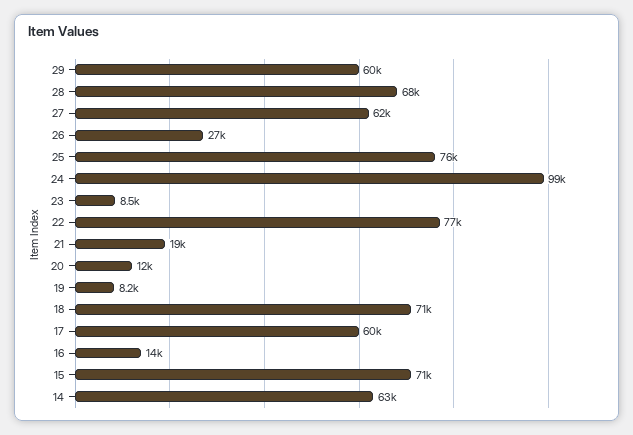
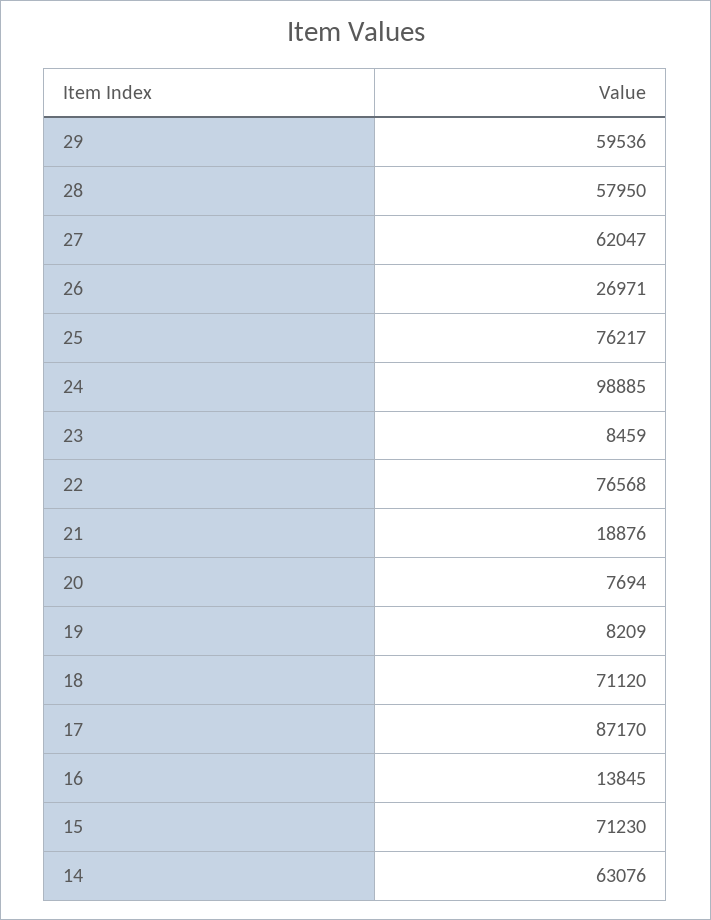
  {
    "29": 59536,
-   "28": 68000,
+   "28": 57950,
    "27": 62047,
    "26": 26971,
    "25": 76217,
    "24": 98885,
    "23": 8459,
    "22": 76568,
    "21": 18876,
-   "20": 12000,
+   "20": 7694,
    "19": 8209,
    "18": 71120,
-   "17": 60000,
+   "17": 87170,
    "16": 13845,
    "15": 71230,
    "14": 63076
  }

